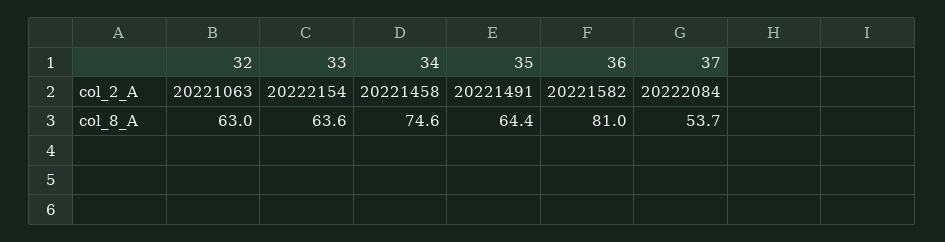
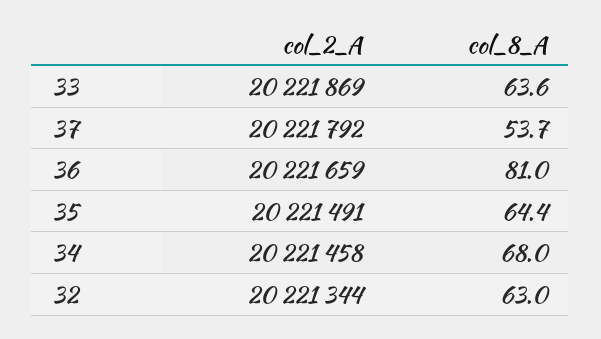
  {
    "32": {
-     "col_2_A": 20221063,
+     "col_2_A": 20221344,
      "col_8_A": 63
    },
    "33": {
-     "col_2_A": 20222154,
+     "col_2_A": 20221869,
      "col_8_A": 63.6
    },
    "34": {
      "col_2_A": 20221458,
-     "col_8_A": 74.6
+     "col_8_A": 68
    },
    "35": {
      "col_2_A": 20221491,
      "col_8_A": 64.4
    },
    "36": {
-     "col_2_A": 20221582,
+     "col_2_A": 20221659,
      "col_8_A": 81
    },
    "37": {
-     "col_2_A": 20222084,
+     "col_2_A": 20221792,
      "col_8_A": 53.7
    }
  }

